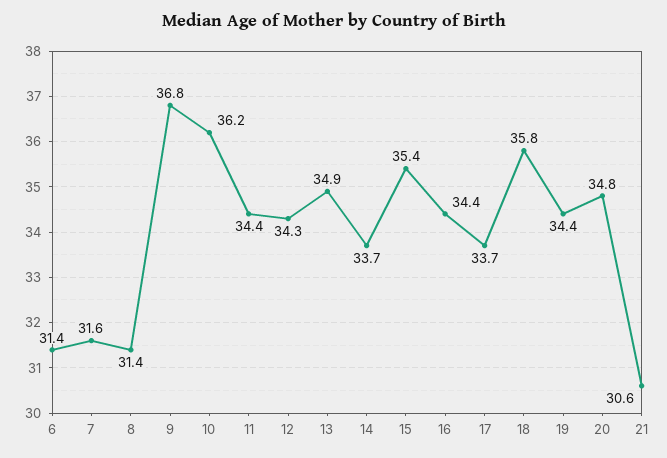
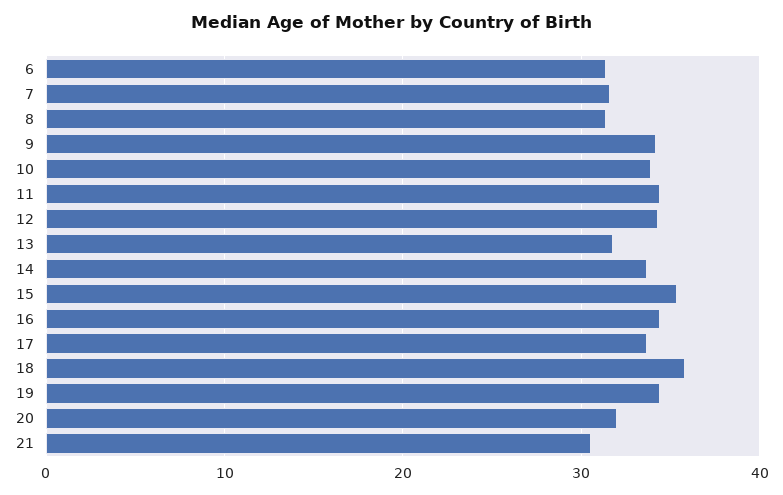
  {
    "6": 31.4,
    "7": 31.6,
    "8": 31.4,
-   "9": 36.8,
+   "9": 34,
-   "10": 36.2,
+   "10": 34,
    "11": 34.4,
    "12": 34.3,
-   "13": 34.9,
+   "13": 32,
    "14": 33.7,
    "15": 35.4,
    "16": 34.4,
    "17": 33.7,
    "18": 35.8,
    "19": 34.4,
-   "20": 34.8,
+   "20": 32,
    "21": 30.6
  }

